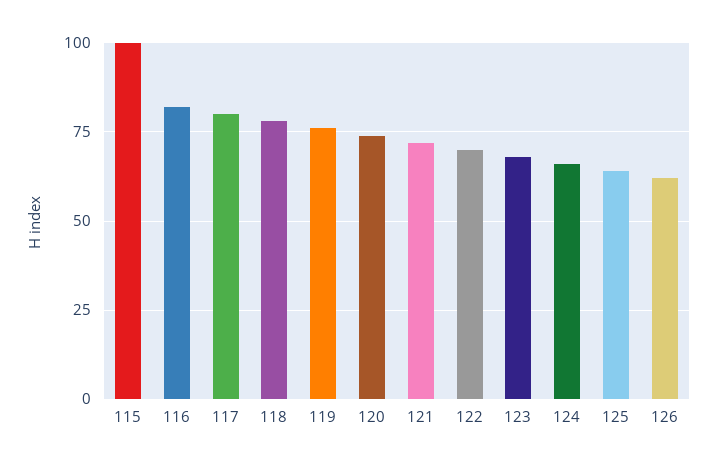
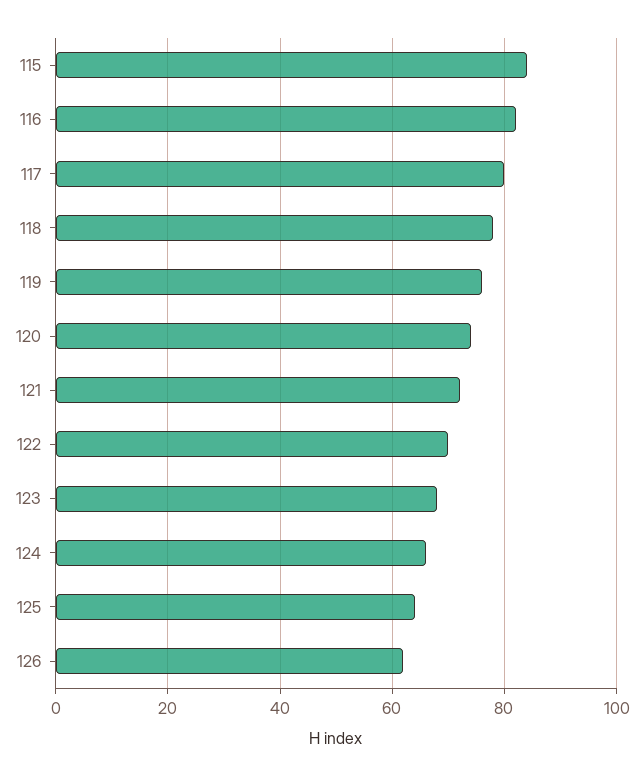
  {
-   "115": 100,
+   "115": 85,
    "116": 80,
    "117": 80,
    "118": 80,
    "119": 75,
    "120": 75,
    "121": 70,
    "122": 70,
    "123": 70,
    "124": 65,
    "125": 65,
    "126": 60
  }

